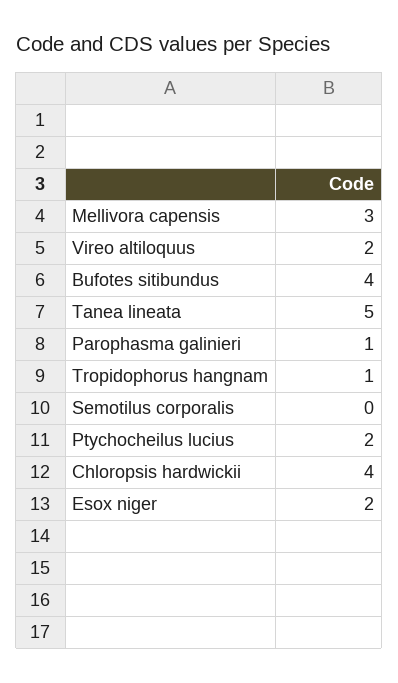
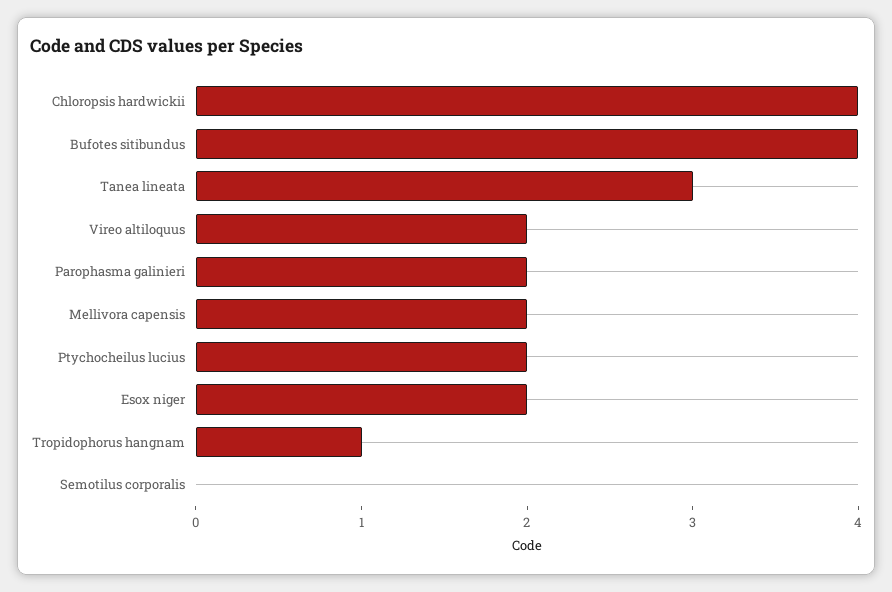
  {
-   "Mellivora capensis": 3,
+   "Mellivora capensis": 2,
    "Vireo altiloquus": 2,
    "Bufotes sitibundus": 4,
-   "Tanea lineata": 5,
+   "Tanea lineata": 3,
-   "Parophasma galinieri": 1,
+   "Parophasma galinieri": 2,
    "Tropidophorus hangnam": 1,
    "Semotilus corporalis": 0,
    "Ptychocheilus lucius": 2,
    "Chloropsis hardwickii": 4,
    "Esox niger": 2
  }

